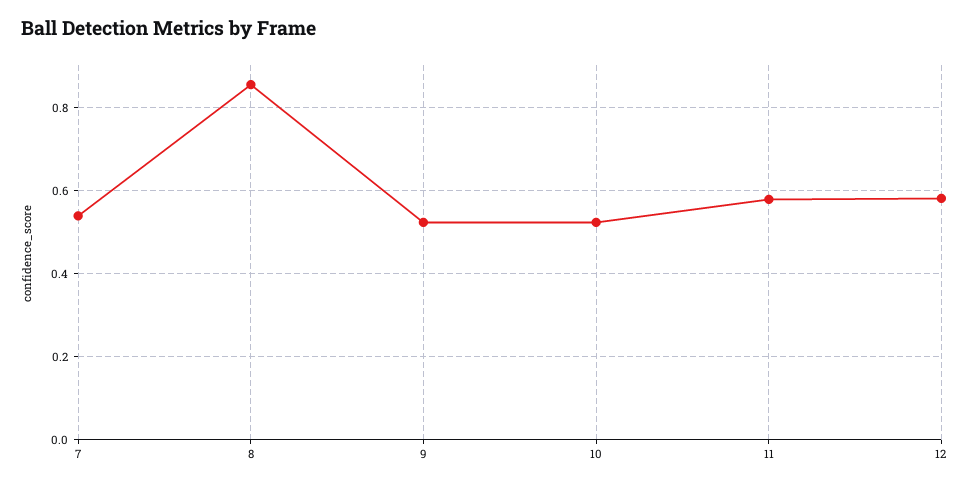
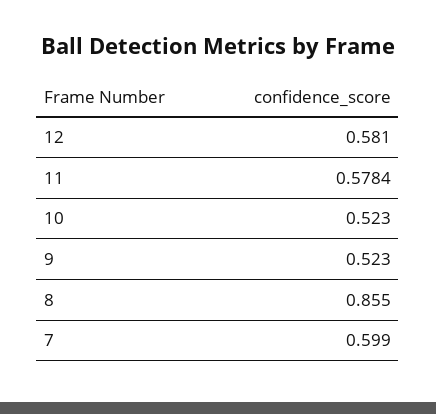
  {
-   "7": 0.54,
+   "7": 0.599,
    "8": 0.855,
    "9": 0.523,
    "10": 0.523,
    "11": 0.5784,
    "12": 0.581
  }

